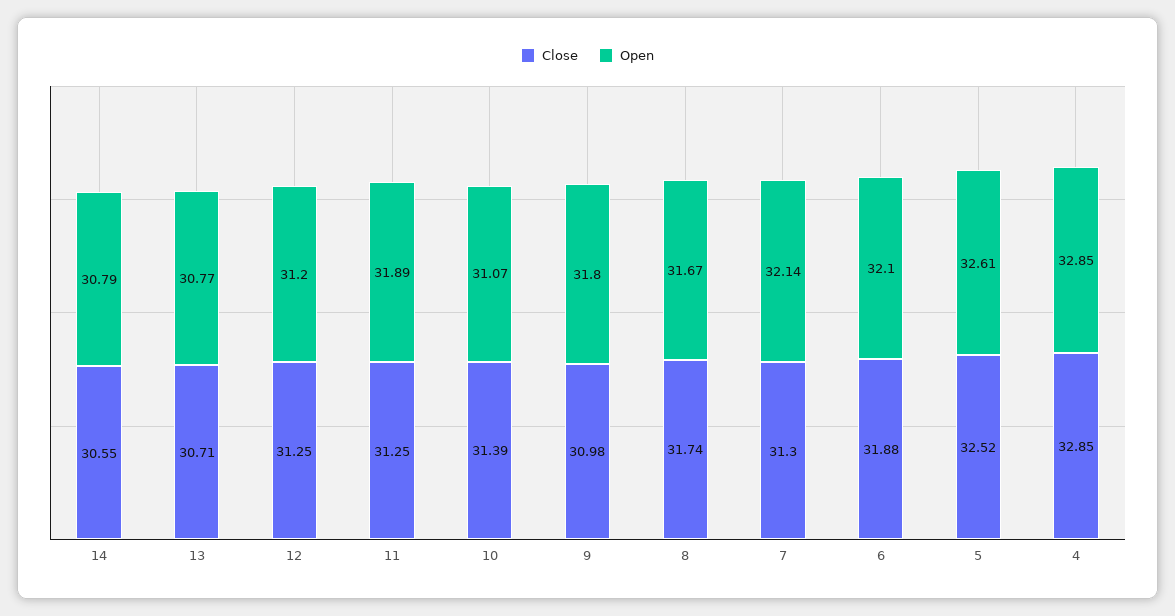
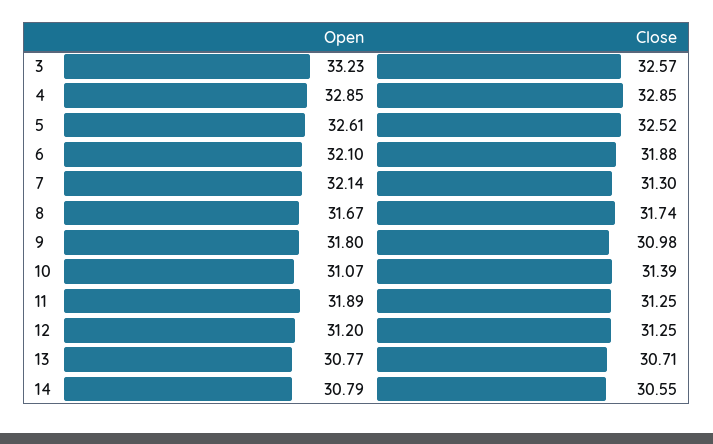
  {
    "Close": {
      "14": 30.55,
      "13": 30.71,
      "12": 31.25,
      "11": 31.25,
      "10": 31.39,
      "9": 30.98,
      "8": 31.74,
      "7": 31.3,
      "6": 31.88,
      "5": 32.52,
-     "4": 32.85
+     "4": 32.85,
+     "3": 32.57
    },
    "Open": {
      "14": 30.79,
      "13": 30.77,
      "12": 31.2,
      "11": 31.89,
      "10": 31.07,
      "9": 31.8,
      "8": 31.67,
      "7": 32.14,
      "6": 32.1,
      "5": 32.61,
-     "4": 32.85
+     "4": 32.85,
+     "3": 33.23
    }
  }

